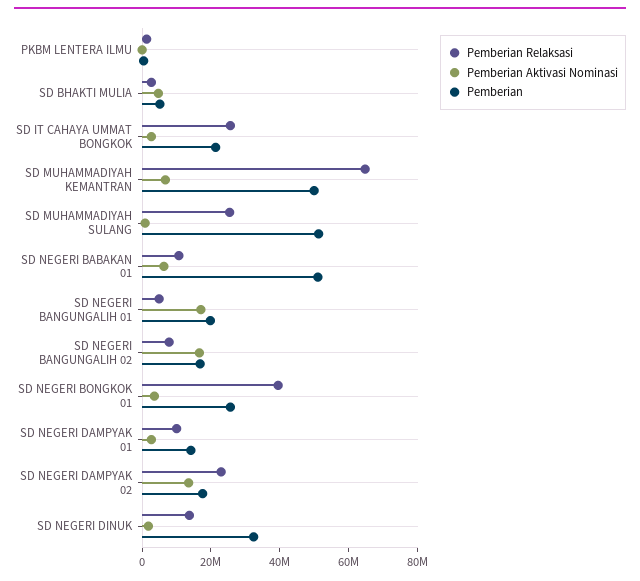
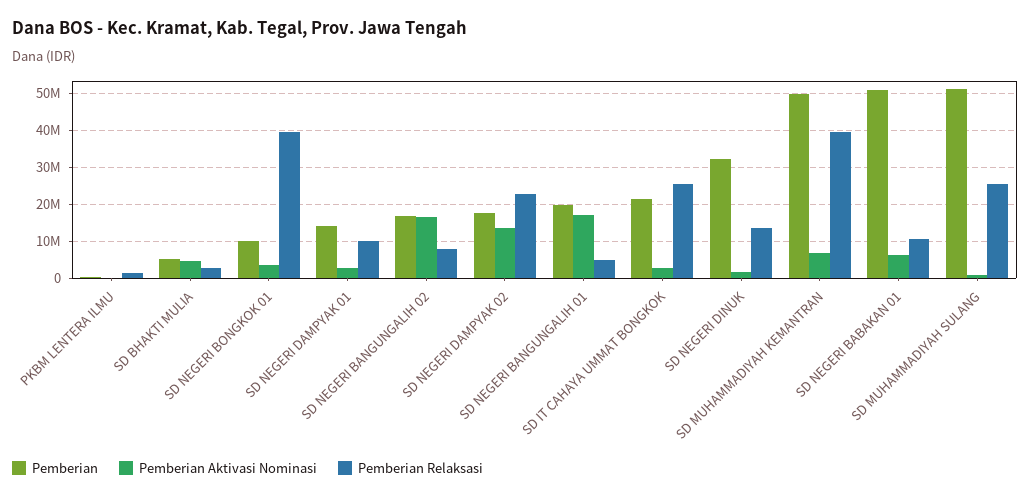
  {
    "Pemberian Relaksasi": {
      "PKBM LENTERA ILMU": 2000000,
      "SD BHAKTI MULIA": 2000000,
      "SD IT CAHAYA UMMAT BONGKOK": 26000000,
-     "SD MUHAMMADIYAH KEMANTRAN": 65000000,
+     "SD MUHAMMADIYAH KEMANTRAN": 40000000,
      "SD MUHAMMADIYAH SULANG": 26000000,
      "SD NEGERI BABAKAN 01": 10000000,
      "SD NEGERI BANGUNGALIH 01": 4000000,
      "SD NEGERI BANGUNGALIH 02": 8000000,
      "SD NEGERI BONGKOK 01": 40000000,
      "SD NEGERI DAMPYAK 01": 10000000,
      "SD NEGERI DAMPYAK 02": 22000000,
      "SD NEGERI DINUK": 14000000
    },
    "Pemberian Aktivasi Nominasi": {
      "PKBM LENTERA ILMU": 0,
      "SD BHAKTI MULIA": 4000000,
      "SD IT CAHAYA UMMAT BONGKOK": 2000000,
      "SD MUHAMMADIYAH KEMANTRAN": 6000000,
      "SD MUHAMMADIYAH SULANG": 0,
      "SD NEGERI BABAKAN 01": 6000000,
      "SD NEGERI BANGUNGALIH 01": 18000000,
      "SD NEGERI BANGUNGALIH 02": 16000000,
      "SD NEGERI BONGKOK 01": 4000000,
      "SD NEGERI DAMPYAK 01": 2000000,
      "SD NEGERI DAMPYAK 02": 14000000,
      "SD NEGERI DINUK": 2000000
    },
    "Pemberian": {
      "PKBM LENTERA ILMU": 0,
      "SD BHAKTI MULIA": 6000000,
      "SD IT CAHAYA UMMAT BONGKOK": 22000000,
      "SD MUHAMMADIYAH KEMANTRAN": 50000000,
      "SD MUHAMMADIYAH SULANG": 52000000,
      "SD NEGERI BABAKAN 01": 52000000,
      "SD NEGERI BANGUNGALIH 01": 20000000,
      "SD NEGERI BANGUNGALIH 02": 16000000,
-     "SD NEGERI BONGKOK 01": 25000000,
+     "SD NEGERI BONGKOK 01": 10000000,
      "SD NEGERI DAMPYAK 01": 14000000,
      "SD NEGERI DAMPYAK 02": 18000000,
      "SD NEGERI DINUK": 32000000
    }
  }

